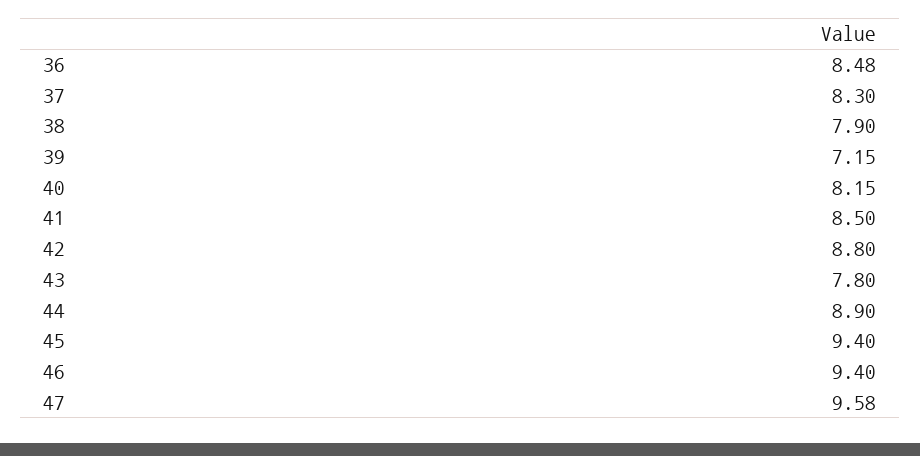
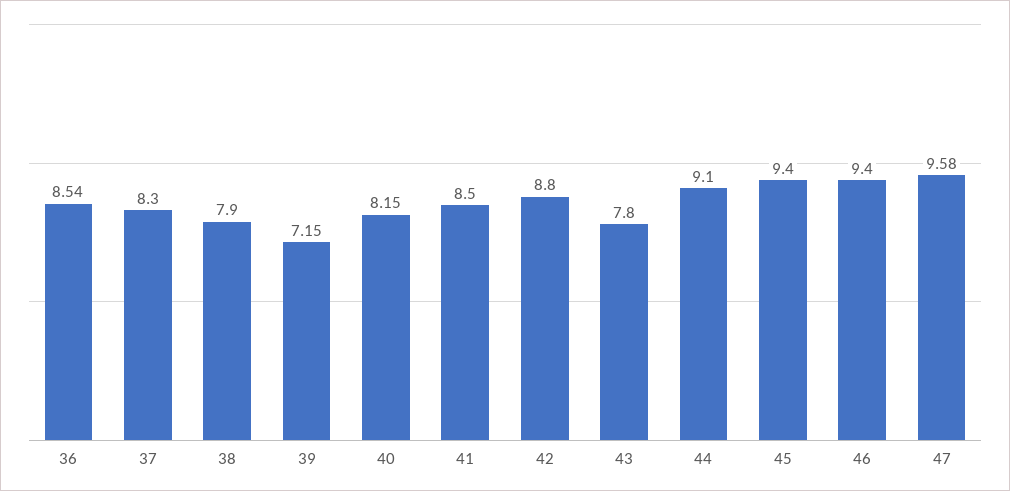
  {
-   "36": 8.48,
+   "36": 8.54,
    "37": 8.3,
    "38": 7.9,
    "39": 7.15,
    "40": 8.15,
    "41": 8.5,
    "42": 8.8,
    "43": 7.8,
-   "44": 8.9,
+   "44": 9.1,
    "45": 9.4,
    "46": 9.4,
    "47": 9.58
  }

